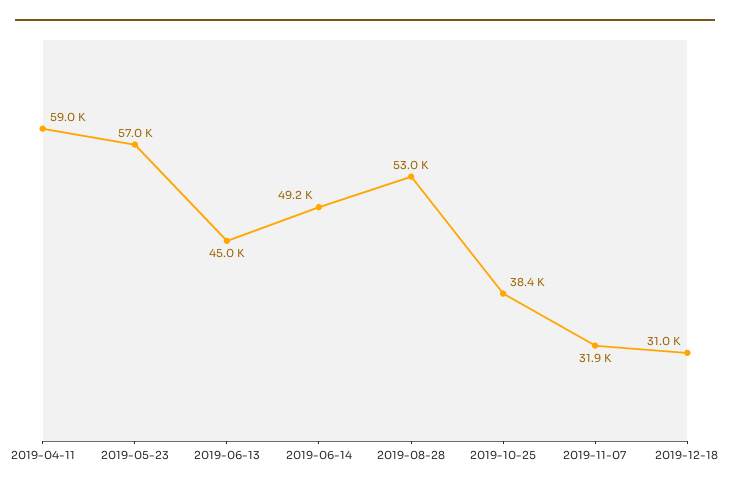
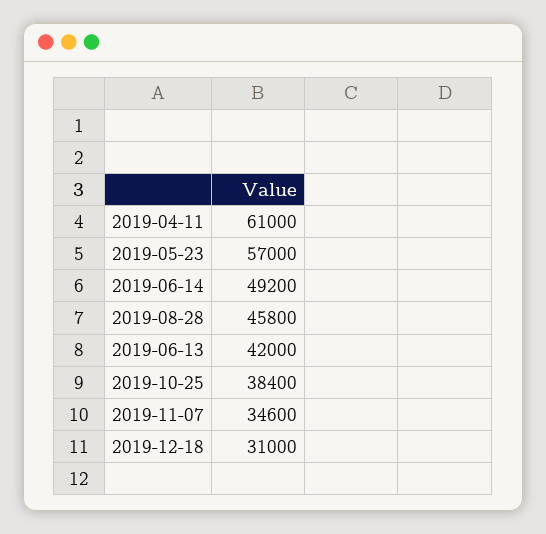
  {
-   "2019-04-11": 59000,
+   "2019-04-11": 61000,
    "2019-05-23": 57000,
-   "2019-06-13": 45000,
+   "2019-06-13": 42000,
    "2019-06-14": 49200,
-   "2019-08-28": 53000,
+   "2019-08-28": 45800,
    "2019-10-25": 38400,
-   "2019-11-07": 31900,
+   "2019-11-07": 34600,
    "2019-12-18": 31000
  }

